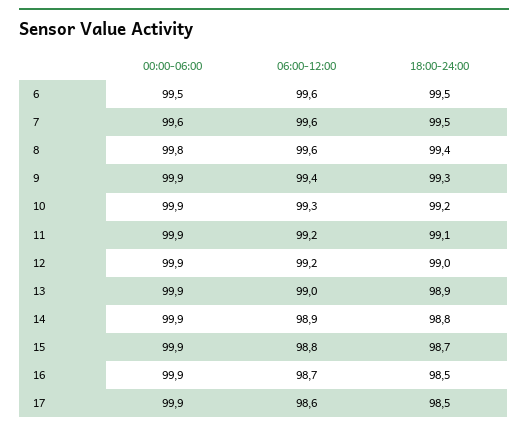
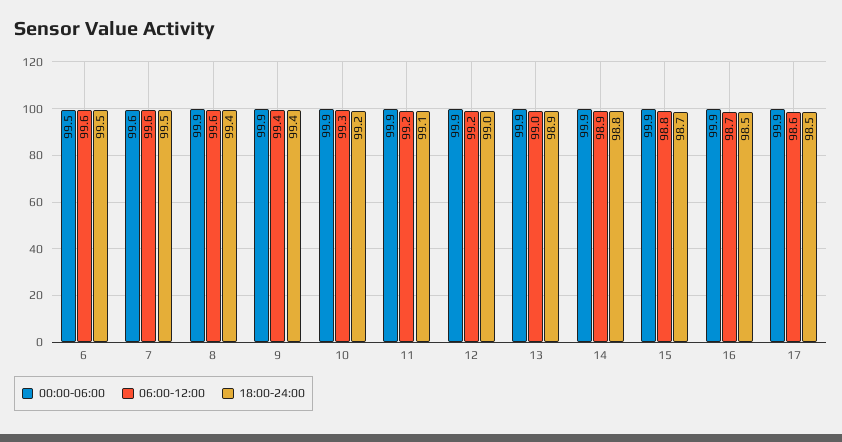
  {
    "00:00-06:00": {
      "6": 99.5,
      "7": 99.6,
-     "8": 99.8,
+     "8": 99.9,
      "9": 99.9,
      "10": 99.9,
      "11": 99.9,
      "12": 99.9,
      "13": 99.9,
      "14": 99.9,
      "15": 99.9,
      "16": 99.9,
      "17": 99.9
    },
    "06:00-12:00": {
      "6": 99.6,
      "7": 99.6,
      "8": 99.6,
      "9": 99.4,
      "10": 99.3,
      "11": 99.2,
      "12": 99.2,
      "13": 99,
      "14": 98.9,
      "15": 98.8,
      "16": 98.7,
      "17": 98.6
    },
    "18:00-24:00": {
      "6": 99.5,
      "7": 99.5,
      "8": 99.4,
-     "9": 99.3,
+     "9": 99.4,
      "10": 99.2,
      "11": 99.1,
      "12": 99,
      "13": 98.9,
      "14": 98.8,
      "15": 98.7,
      "16": 98.5,
      "17": 98.5
    }
  }

